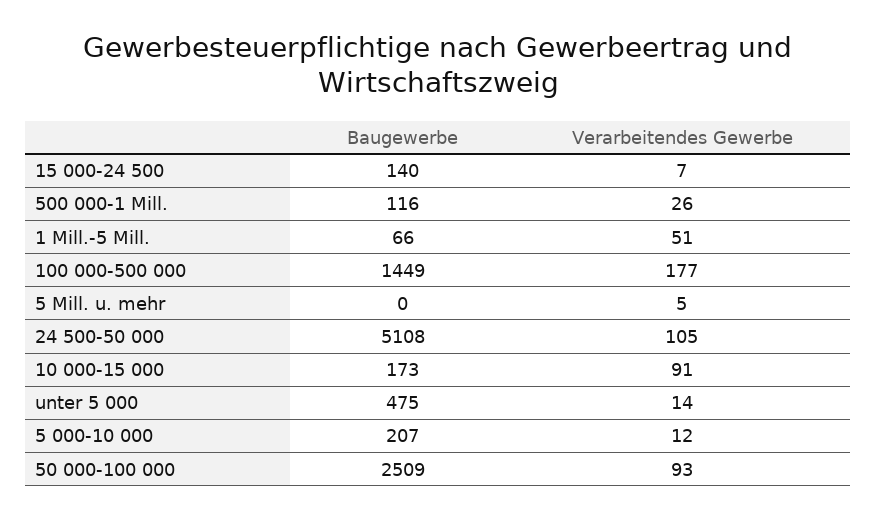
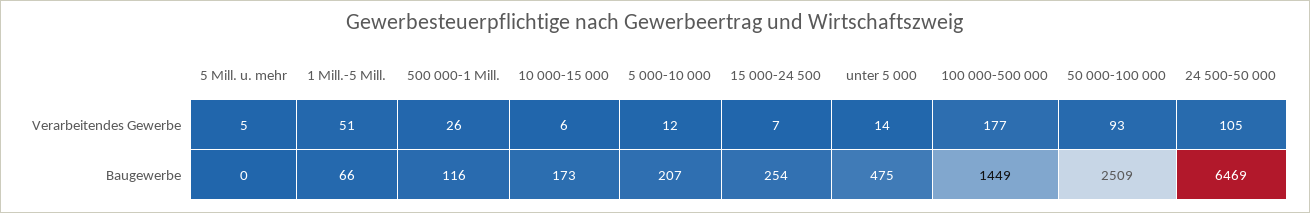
  {
    "Baugewerbe": {
-     "15 000-24 500": 140,
+     "15 000-24 500": 254,
      "500 000-1 Mill.": 116,
      "1 Mill.-5 Mill.": 66,
      "100 000-500 000": 1449,
      "5 Mill. u. mehr": 0,
-     "24 500-50 000": 5108,
+     "24 500-50 000": 6469,
      "10 000-15 000": 173,
      "unter 5 000": 475,
      "5 000-10 000": 207,
      "50 000-100 000": 2509
    },
    "Verarbeitendes Gewerbe": {
      "15 000-24 500": 7,
      "500 000-1 Mill.": 26,
      "1 Mill.-5 Mill.": 51,
      "100 000-500 000": 177,
      "5 Mill. u. mehr": 5,
      "24 500-50 000": 105,
-     "10 000-15 000": 91,
+     "10 000-15 000": 6,
      "unter 5 000": 14,
      "5 000-10 000": 12,
      "50 000-100 000": 93
    }
  }

